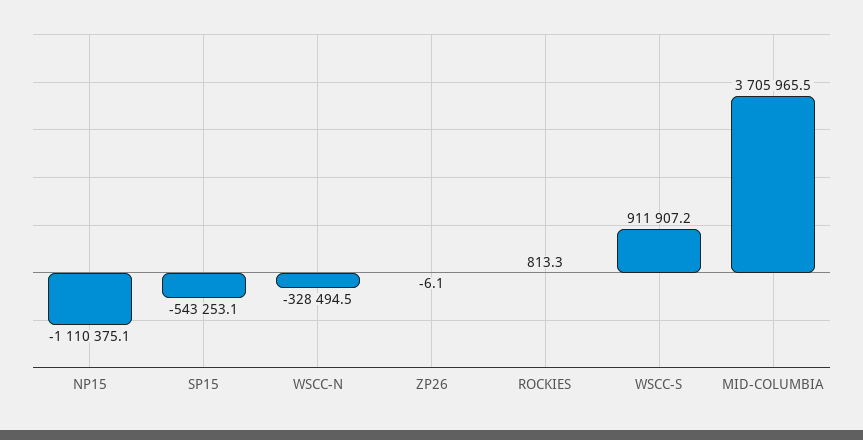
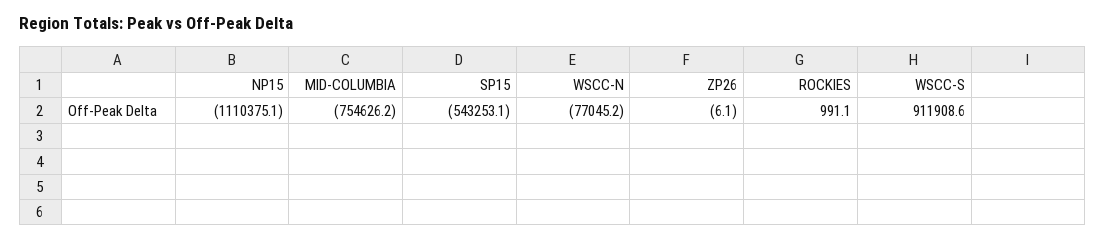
  {
    "NP15": -1110375.1,
    "SP15": -543253.1,
-   "WSCC-N": -328494.5,
+   "WSCC-N": -77045.2,
    "ZP26": -6.1,
-   "ROCKIES": 813.3,
+   "ROCKIES": 991.1,
-   "WSCC-S": 911907.2,
+   "WSCC-S": 911908.6,
-   "MID-COLUMBIA": 3705965.5
+   "MID-COLUMBIA": -754626.2
  }

